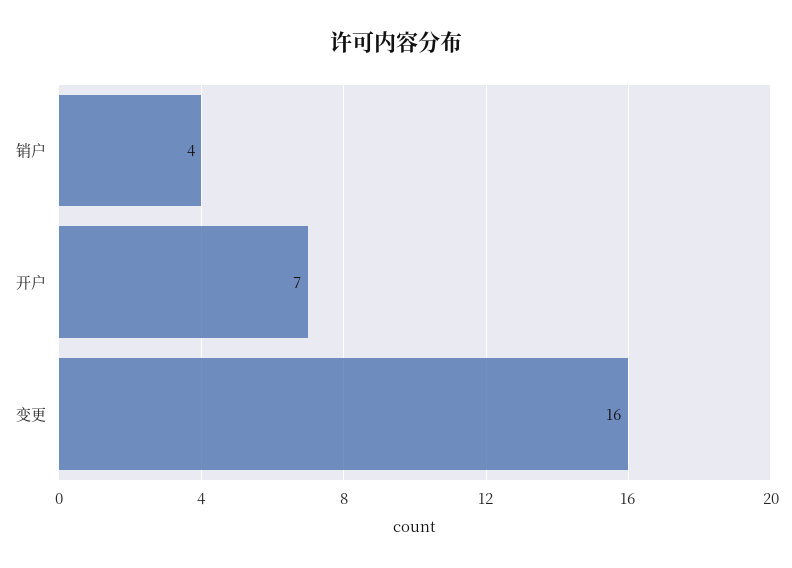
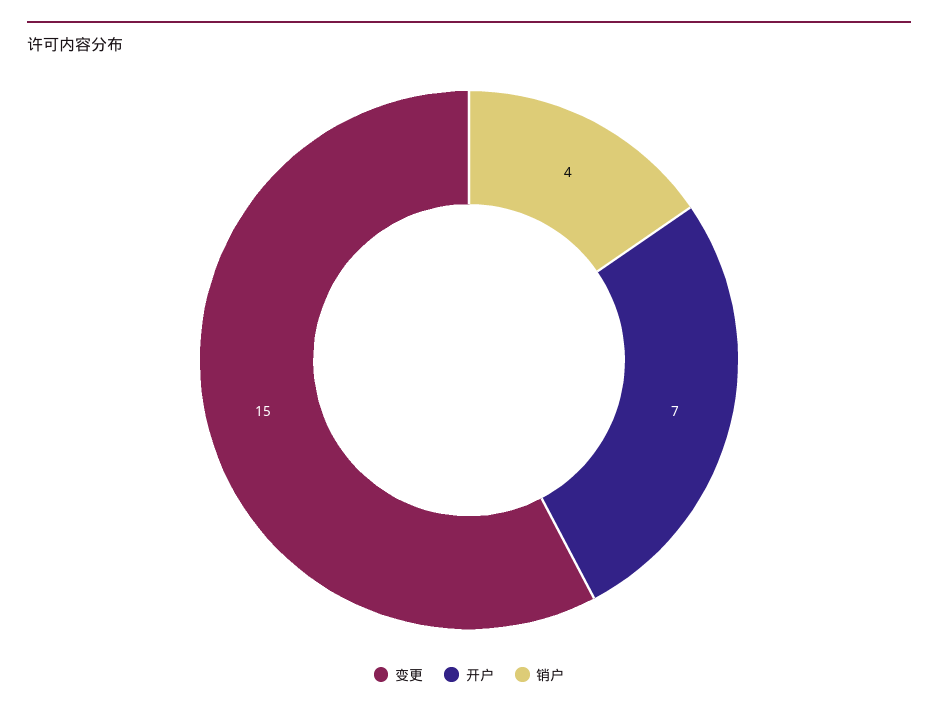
  {
    "销户": 4,
    "开户": 7,
-   "变更": 16
+   "变更": 15
  }

